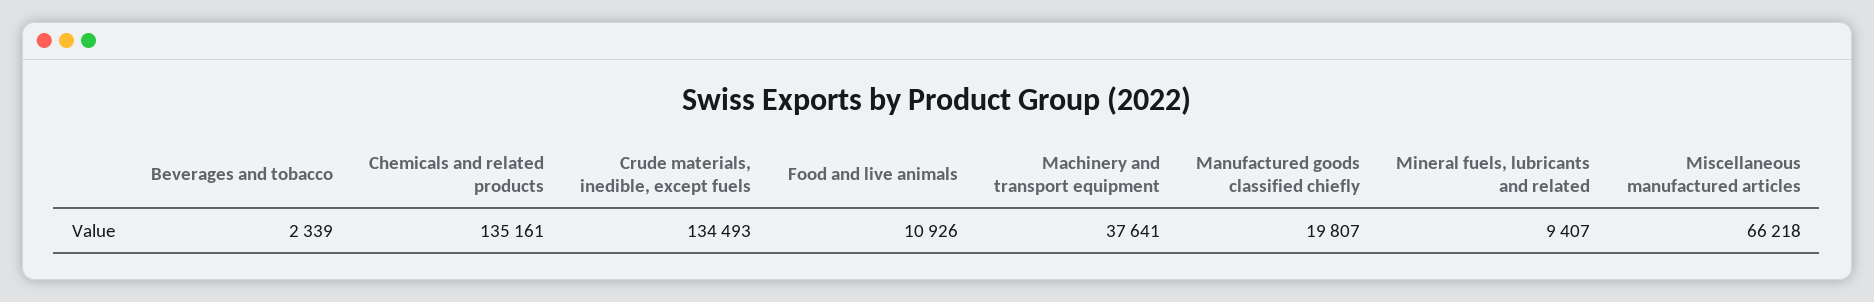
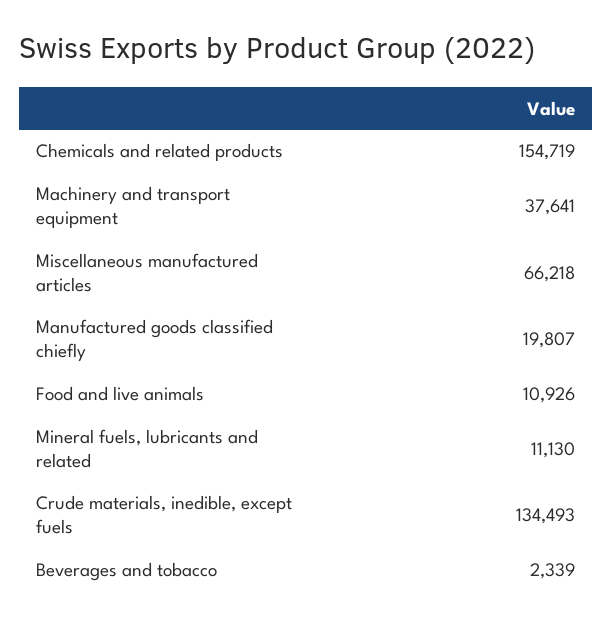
  {
    "Beverages and tobacco": 2339,
-   "Chemicals and related products": 135161,
+   "Chemicals and related products": 154719,
    "Crude materials, inedible, except fuels": 134493,
    "Food and live animals": 10926,
    "Machinery and transport equipment": 37641,
    "Manufactured goods classified chiefly": 19807,
-   "Mineral fuels, lubricants and related": 9407,
+   "Mineral fuels, lubricants and related": 11130,
    "Miscellaneous manufactured articles": 66218
  }

